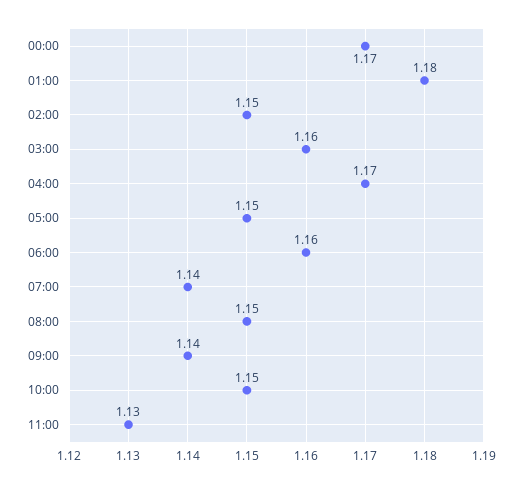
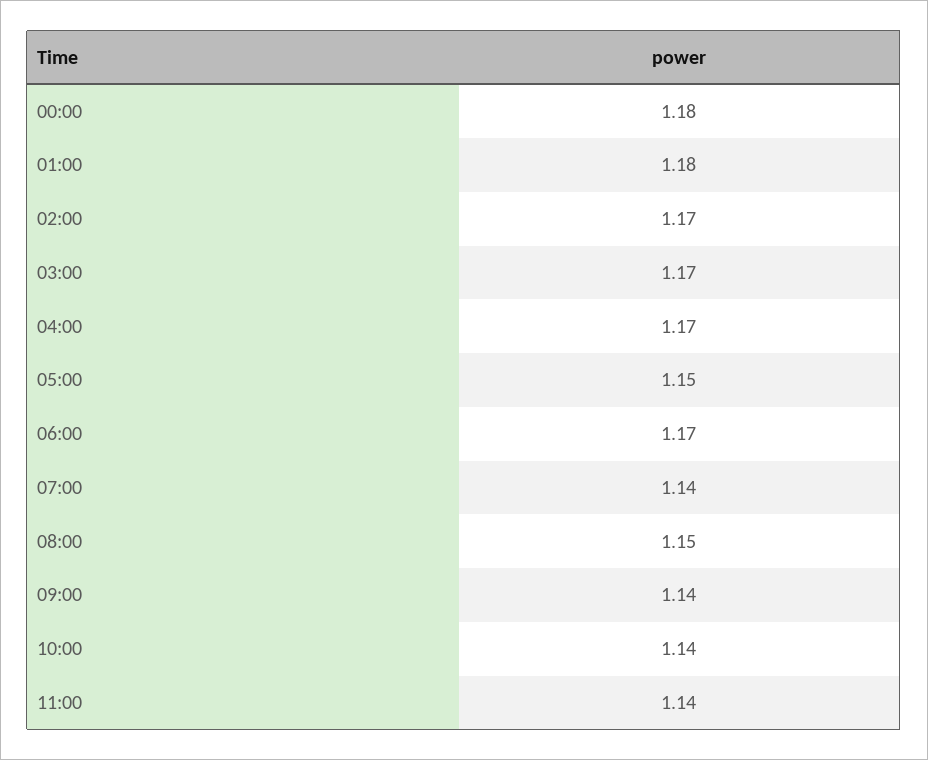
  {
-   "00:00": 1.17,
+   "00:00": 1.18,
    "01:00": 1.18,
-   "02:00": 1.15,
+   "02:00": 1.17,
-   "03:00": 1.16,
+   "03:00": 1.17,
    "04:00": 1.17,
    "05:00": 1.15,
-   "06:00": 1.16,
+   "06:00": 1.17,
    "07:00": 1.14,
    "08:00": 1.15,
    "09:00": 1.14,
-   "10:00": 1.15,
+   "10:00": 1.14,
-   "11:00": 1.13
+   "11:00": 1.14
  }

